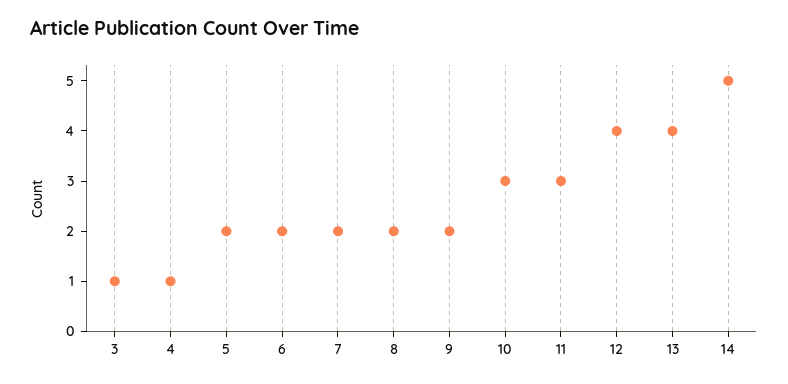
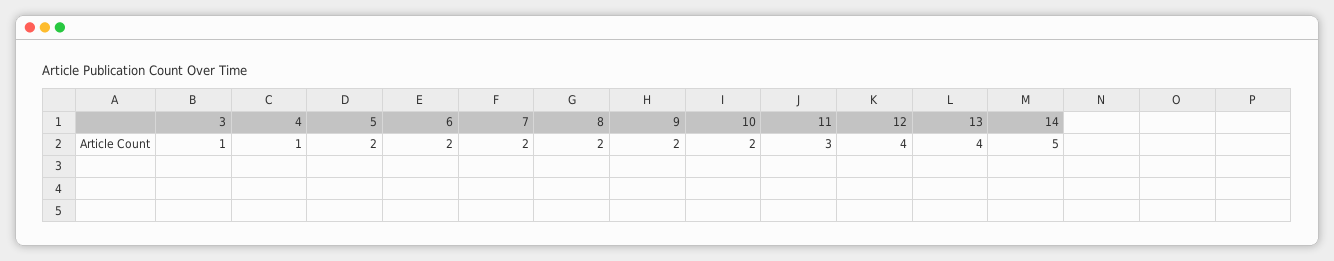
  {
    "3": 1,
    "4": 1,
    "5": 2,
    "6": 2,
    "7": 2,
    "8": 2,
    "9": 2,
-   "10": 3,
+   "10": 2,
    "11": 3,
    "12": 4,
    "13": 4,
    "14": 5
  }

